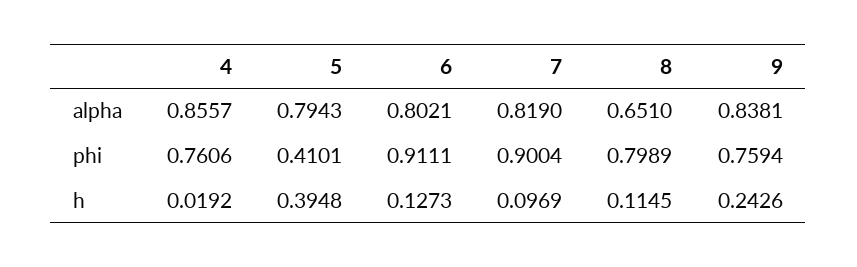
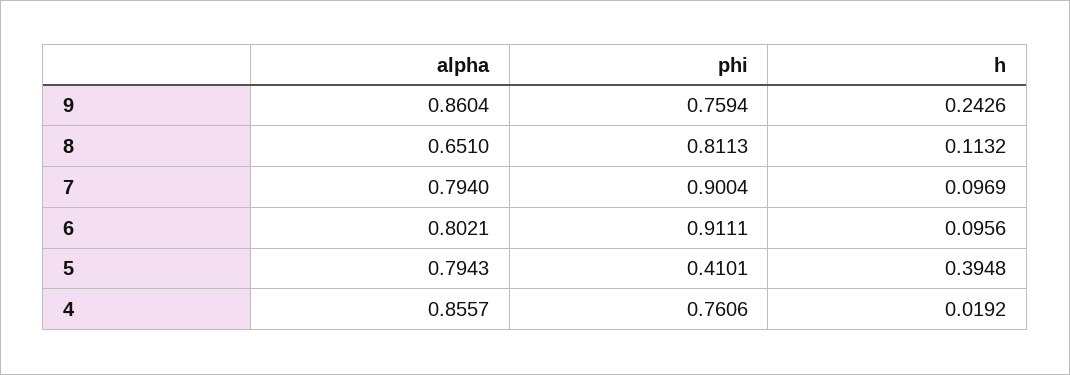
  {
    "4": {
      "alpha": 0.8557,
      "phi": 0.7606,
      "h": 0.0192
    },
    "5": {
      "alpha": 0.7943,
      "phi": 0.4101,
      "h": 0.3948
    },
    "6": {
      "alpha": 0.8021,
      "phi": 0.9111,
-     "h": 0.1273
+     "h": 0.0956
    },
    "7": {
-     "alpha": 0.819,
+     "alpha": 0.794,
      "phi": 0.9004,
      "h": 0.0969
    },
    "8": {
      "alpha": 0.651,
-     "phi": 0.7989,
+     "phi": 0.8113,
-     "h": 0.1145
+     "h": 0.1132
    },
    "9": {
-     "alpha": 0.8381,
+     "alpha": 0.8604,
      "phi": 0.7594,
      "h": 0.2426
    }
  }

